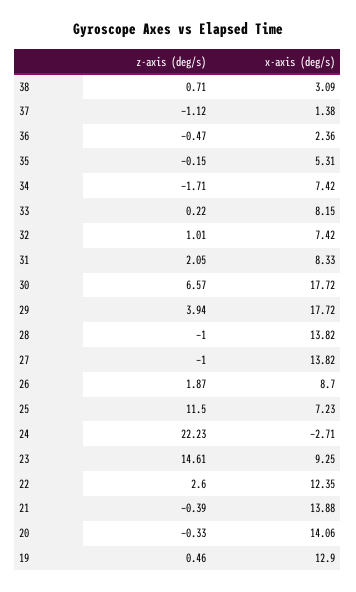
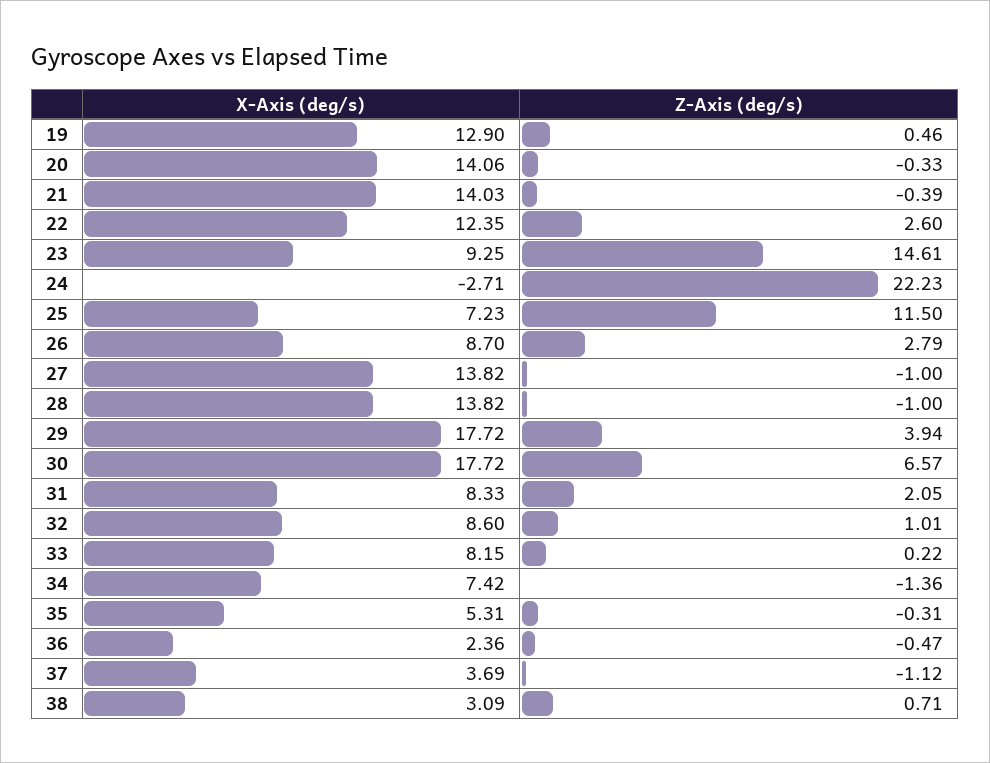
  {
    "z-axis (deg/s)": {
      "38": 0.71,
      "37": -1.12,
      "36": -0.47,
-     "35": -0.15,
+     "35": -0.31,
-     "34": -1.71,
+     "34": -1.36,
      "33": 0.22,
      "32": 1.01,
      "31": 2.05,
      "30": 6.57,
      "29": 3.94,
      "28": -1,
      "27": -1,
-     "26": 1.87,
+     "26": 2.79,
      "25": 11.5,
      "24": 22.23,
      "23": 14.61,
      "22": 2.6,
      "21": -0.39,
      "20": -0.33,
      "19": 0.46
    },
    "x-axis (deg/s)": {
      "38": 3.09,
-     "37": 1.38,
+     "37": 3.69,
      "36": 2.36,
      "35": 5.31,
      "34": 7.42,
      "33": 8.15,
-     "32": 7.42,
+     "32": 8.6,
      "31": 8.33,
      "30": 17.72,
      "29": 17.72,
      "28": 13.82,
      "27": 13.82,
      "26": 8.7,
      "25": 7.23,
      "24": -2.71,
      "23": 9.25,
      "22": 12.35,
-     "21": 13.88,
+     "21": 14.03,
      "20": 14.06,
      "19": 12.9
    }
  }

